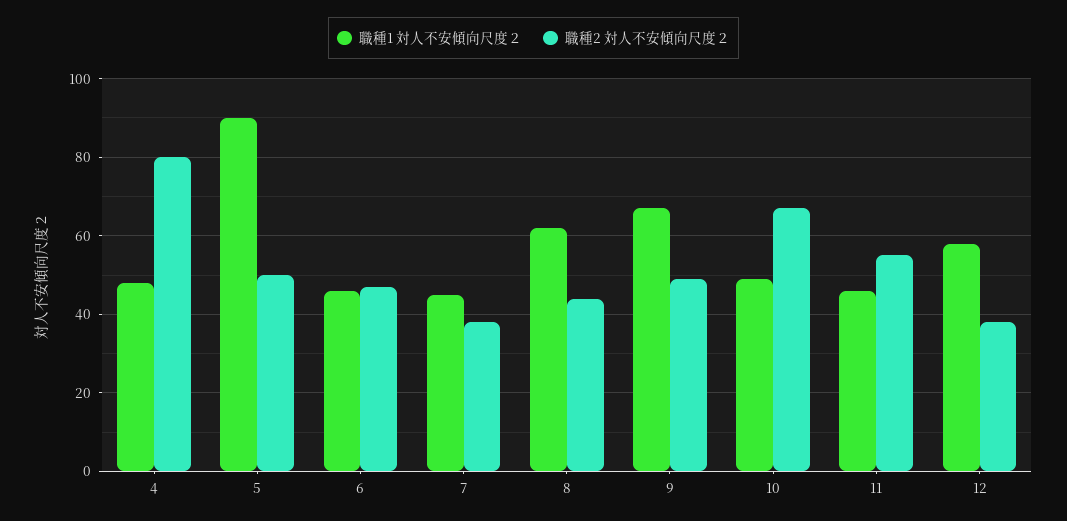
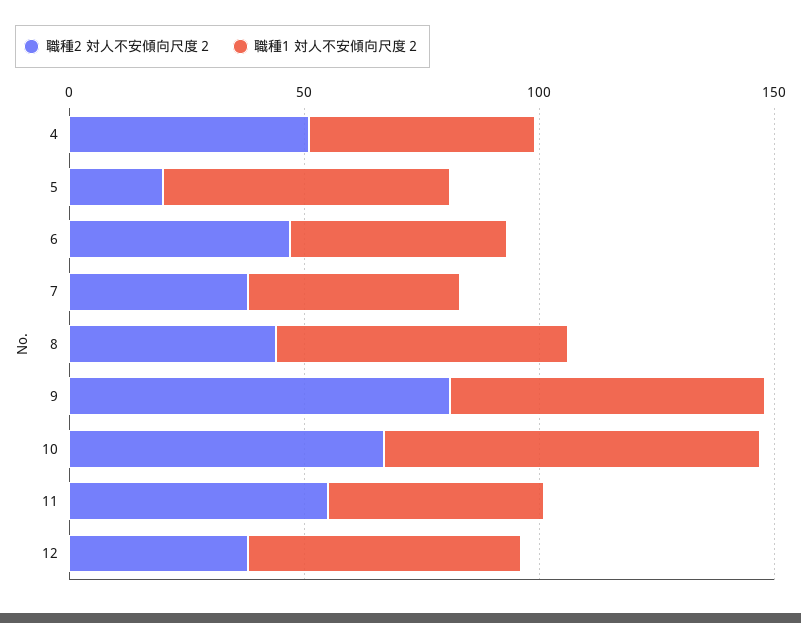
  {
    "職種1 対人不安傾向尺度２": {
      "4": 50,
-     "5": 90,
+     "5": 60,
      "6": 45,
      "7": 45,
      "8": 60,
      "9": 65,
-     "10": 50,
+     "10": 80,
      "11": 45,
      "12": 60
    },
    "職種2 対人不安傾向尺度２": {
-     "4": 80,
+     "4": 50,
-     "5": 50,
+     "5": 20,
      "6": 45,
      "7": 40,
      "8": 45,
-     "9": 50,
+     "9": 80,
      "10": 65,
      "11": 55,
      "12": 40
    }
  }

